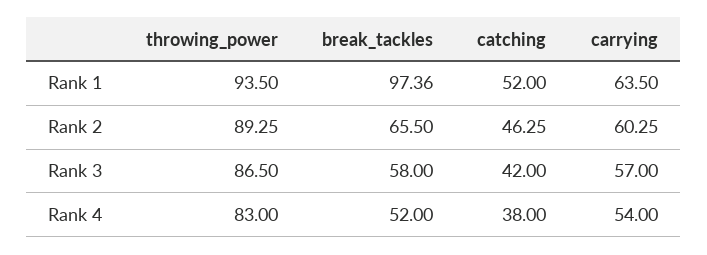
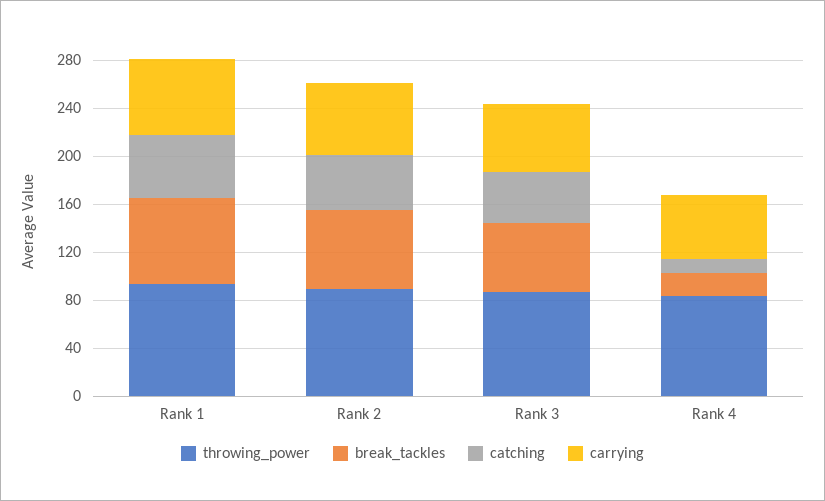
  {
    "throwing_power": {
      "Rank 1": 93.5,
      "Rank 2": 89.25,
      "Rank 3": 86.5,
      "Rank 4": 83
    },
    "break_tackles": {
-     "Rank 1": 97.36,
+     "Rank 1": 70,
      "Rank 2": 65.5,
      "Rank 3": 58,
-     "Rank 4": 52
+     "Rank 4": 20
    },
    "catching": {
      "Rank 1": 52,
      "Rank 2": 46.25,
      "Rank 3": 42,
-     "Rank 4": 38
+     "Rank 4": 10
    },
    "carrying": {
      "Rank 1": 63.5,
      "Rank 2": 60.25,
      "Rank 3": 57,
      "Rank 4": 54
    }
  }

